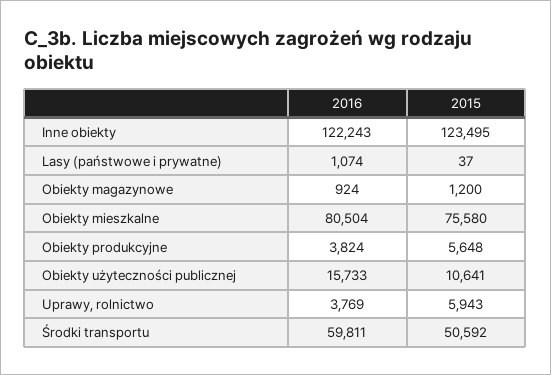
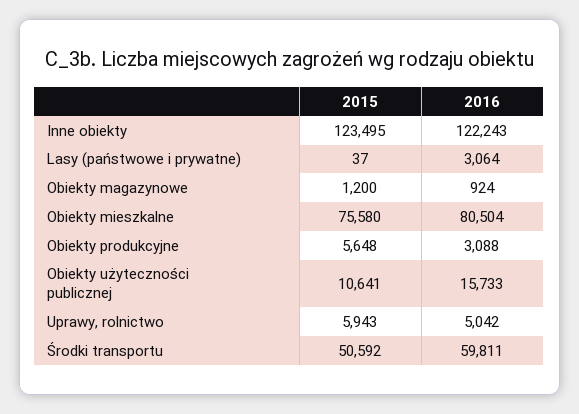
  {
    "2016": {
      "Inne obiekty": 122243,
-     "Lasy (państwowe i prywatne)": 1074,
+     "Lasy (państwowe i prywatne)": 3064,
      "Obiekty magazynowe": 924,
      "Obiekty mieszkalne": 80504,
-     "Obiekty produkcyjne": 3824,
+     "Obiekty produkcyjne": 3088,
      "Obiekty użyteczności publicznej": 15733,
-     "Uprawy, rolnictwo": 3769,
+     "Uprawy, rolnictwo": 5042,
      "Środki transportu": 59811
    },
    "2015": {
      "Inne obiekty": 123495,
      "Lasy (państwowe i prywatne)": 37,
      "Obiekty magazynowe": 1200,
      "Obiekty mieszkalne": 75580,
      "Obiekty produkcyjne": 5648,
      "Obiekty użyteczności publicznej": 10641,
      "Uprawy, rolnictwo": 5943,
      "Środki transportu": 50592
    }
  }

